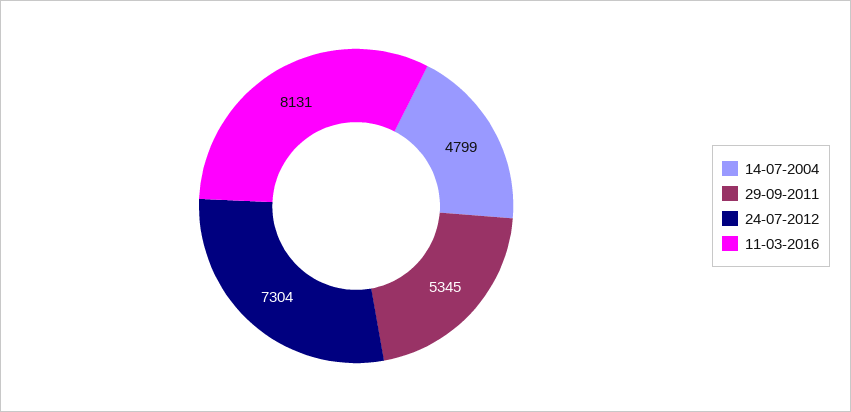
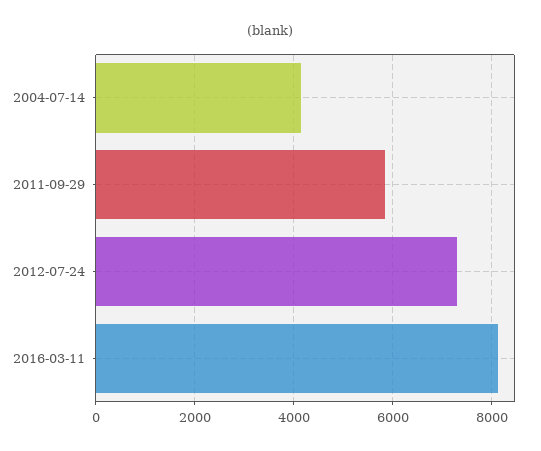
  {
-   "14-07-2004": 4799,
+   "14-07-2004": 4200,
-   "29-09-2011": 5345,
+   "29-09-2011": 5800,
    "24-07-2012": 7304,
    "11-03-2016": 8131
  }

